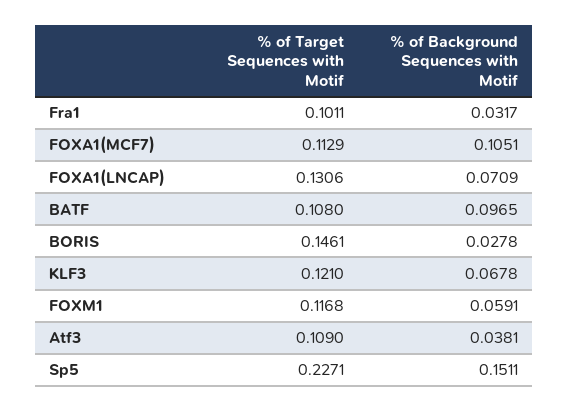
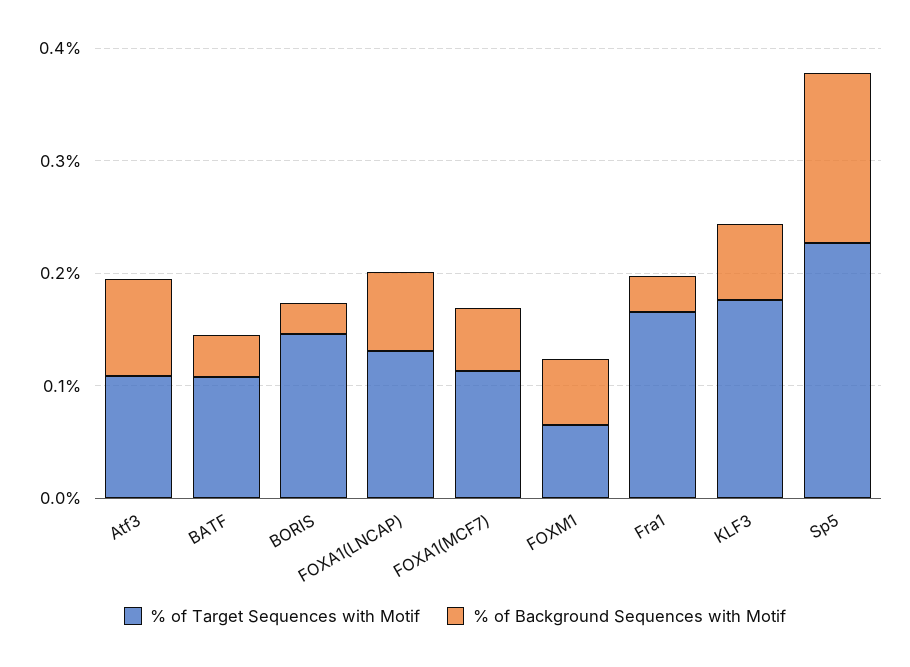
  {
    "% of Target Sequences with Motif": {
-     "Fra1": 0.1011,
+     "Fra1": 0.16,
      "FOXA1(MCF7)": 0.1129,
      "FOXA1(LNCAP)": 0.1306,
      "BATF": 0.108,
      "BORIS": 0.1461,
-     "KLF3": 0.121,
+     "KLF3": 0.18,
-     "FOXM1": 0.1168,
+     "FOXM1": 0.06,
      "Atf3": 0.109,
      "Sp5": 0.2271
    },
    "% of Background Sequences with Motif": {
      "Fra1": 0.0317,
-     "FOXA1(MCF7)": 0.1051,
+     "FOXA1(MCF7)": 0.06,
      "FOXA1(LNCAP)": 0.0709,
-     "BATF": 0.0965,
+     "BATF": 0.04,
      "BORIS": 0.0278,
      "KLF3": 0.0678,
      "FOXM1": 0.0591,
-     "Atf3": 0.0381,
+     "Atf3": 0.08,
      "Sp5": 0.1511
    }
  }

